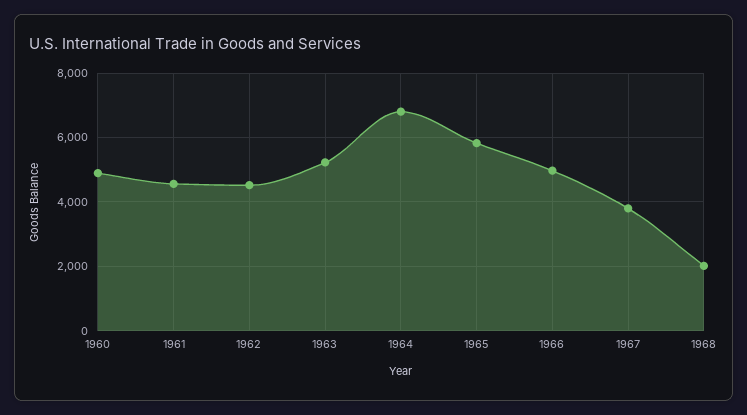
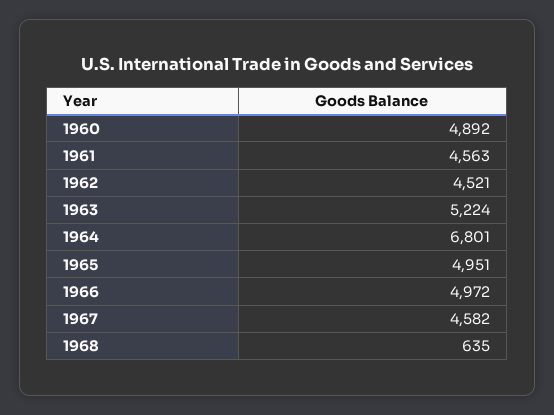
  {
    "1960": 4892,
    "1961": 4563,
    "1962": 4521,
    "1963": 5224,
    "1964": 6801,
-   "1965": 5800,
+   "1965": 4951,
    "1966": 4972,
-   "1967": 3800,
+   "1967": 4582,
-   "1968": 2000
+   "1968": 635
  }

